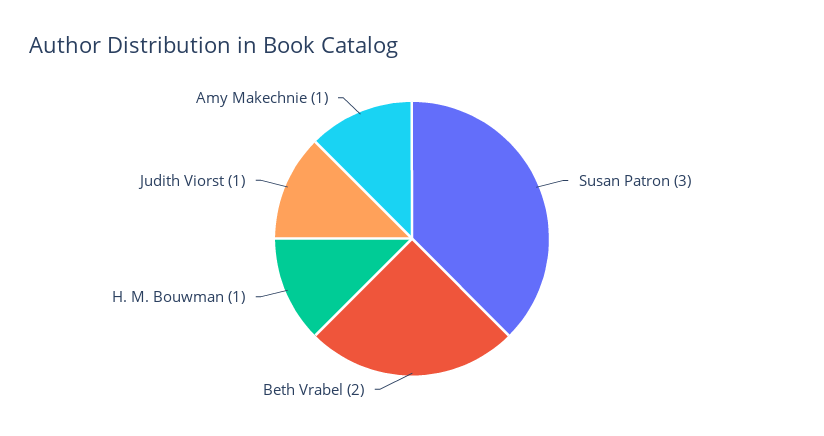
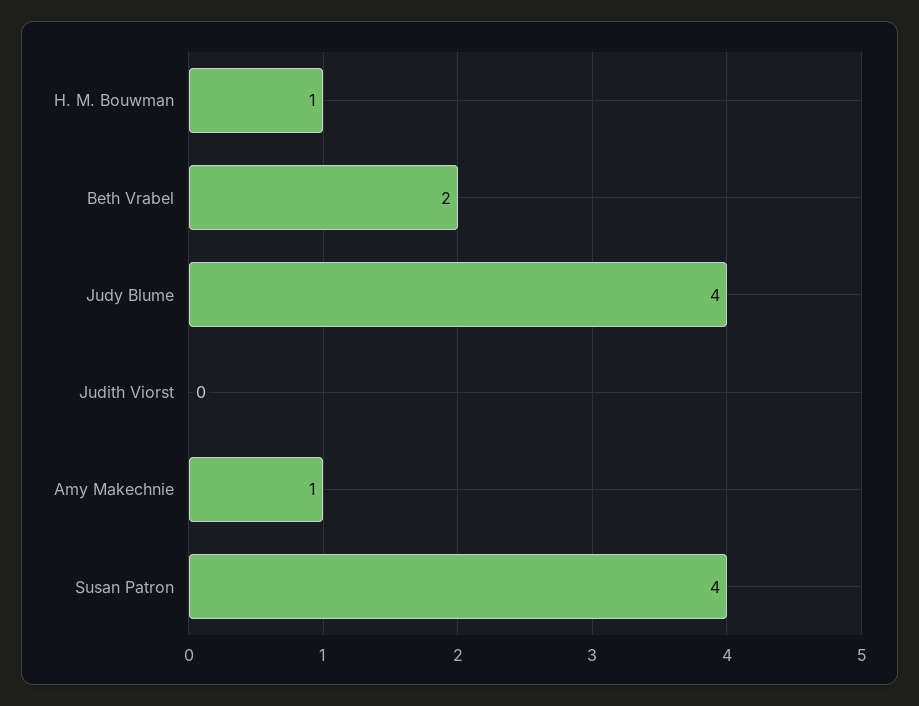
  {
-   "Susan Patron": 3,
+   "Susan Patron": 4,
    "Beth Vrabel": 2,
    "H. M. Bouwman": 1,
-   "Judith Viorst": 1,
+   "Judith Viorst": 0,
-   "Amy Makechnie": 1
+   "Amy Makechnie": 1,
+   "Judy Blume": 4
  }

